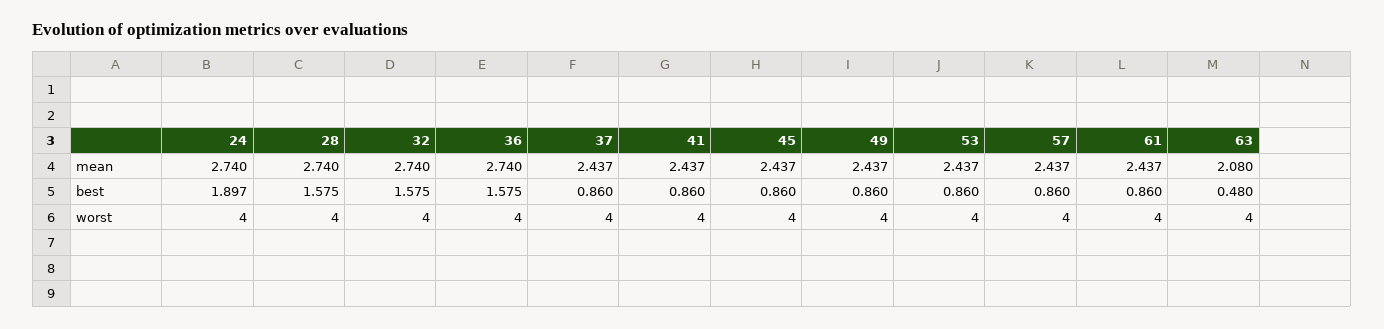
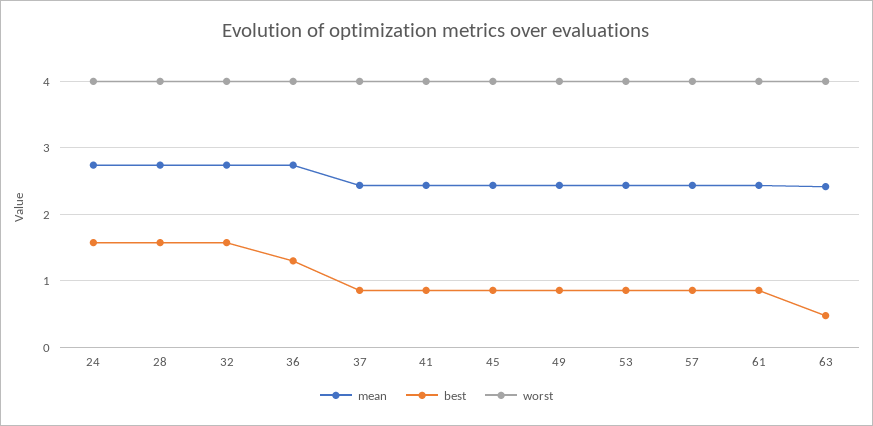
  {
    "mean": {
      "24": 2.74,
      "28": 2.74,
      "32": 2.74,
      "36": 2.74,
      "37": 2.437,
      "41": 2.437,
      "45": 2.437,
      "49": 2.437,
      "53": 2.437,
      "57": 2.437,
      "61": 2.437,
-     "63": 2.08
+     "63": 2.4
    },
    "best": {
-     "24": 1.897,
+     "24": 1.6,
      "28": 1.575,
      "32": 1.575,
-     "36": 1.575,
+     "36": 1.3,
      "37": 0.86,
      "41": 0.86,
      "45": 0.86,
      "49": 0.86,
      "53": 0.86,
      "57": 0.86,
      "61": 0.86,
      "63": 0.48
    },
    "worst": {
      "24": 4,
      "28": 4,
      "32": 4,
      "36": 4,
      "37": 4,
      "41": 4,
      "45": 4,
      "49": 4,
      "53": 4,
      "57": 4,
      "61": 4,
      "63": 4
    }
  }

